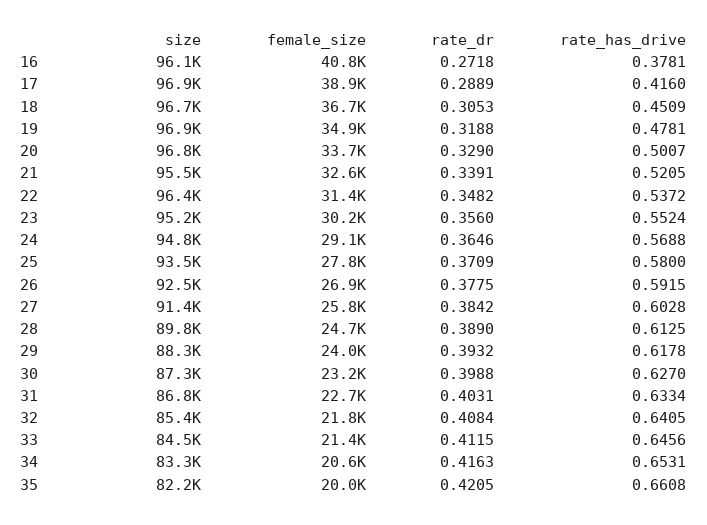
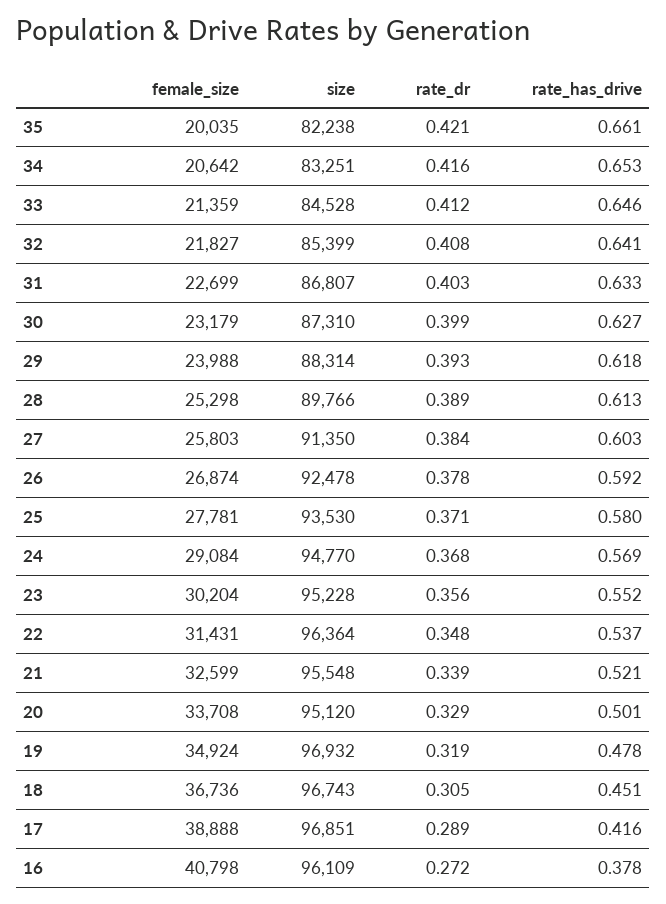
  {
    "size": {
      "16": 96109,
      "17": 96851,
      "18": 96743,
      "19": 96932,
-     "20": 96800,
+     "20": 95120,
      "21": 95548,
      "22": 96364,
      "23": 95228,
      "24": 94770,
      "25": 93530,
      "26": 92478,
      "27": 91350,
      "28": 89766,
      "29": 88314,
      "30": 87310,
      "31": 86807,
      "32": 85399,
      "33": 84528,
      "34": 83251,
      "35": 82238
    },
    "female_size": {
      "16": 40798,
      "17": 38888,
      "18": 36736,
      "19": 34924,
      "20": 33708,
      "21": 32599,
      "22": 31431,
      "23": 30204,
      "24": 29084,
      "25": 27781,
      "26": 26874,
      "27": 25803,
-     "28": 24700,
+     "28": 25298,
      "29": 23988,
      "30": 23179,
      "31": 22699,
      "32": 21827,
      "33": 21359,
      "34": 20642,
      "35": 20035
    },
    "rate_dr": {
      "16": 0.2718,
      "17": 0.2889,
      "18": 0.3053,
      "19": 0.3188,
      "20": 0.329,
      "21": 0.3391,
      "22": 0.3482,
      "23": 0.356,
-     "24": 0.3646,
+     "24": 0.368,
      "25": 0.3709,
      "26": 0.3775,
      "27": 0.3842,
      "28": 0.389,
      "29": 0.3932,
      "30": 0.3988,
      "31": 0.4031,
      "32": 0.4084,
      "33": 0.4115,
      "34": 0.4163,
      "35": 0.4205
    },
    "rate_has_drive": {
      "16": 0.3781,
      "17": 0.416,
      "18": 0.4509,
      "19": 0.4781,
      "20": 0.5007,
      "21": 0.5205,
      "22": 0.5372,
      "23": 0.5524,
      "24": 0.5688,
      "25": 0.58,
      "26": 0.5915,
      "27": 0.6028,
      "28": 0.6125,
      "29": 0.6178,
      "30": 0.627,
      "31": 0.6334,
      "32": 0.6405,
      "33": 0.6456,
      "34": 0.6531,
      "35": 0.6608
    }
  }

